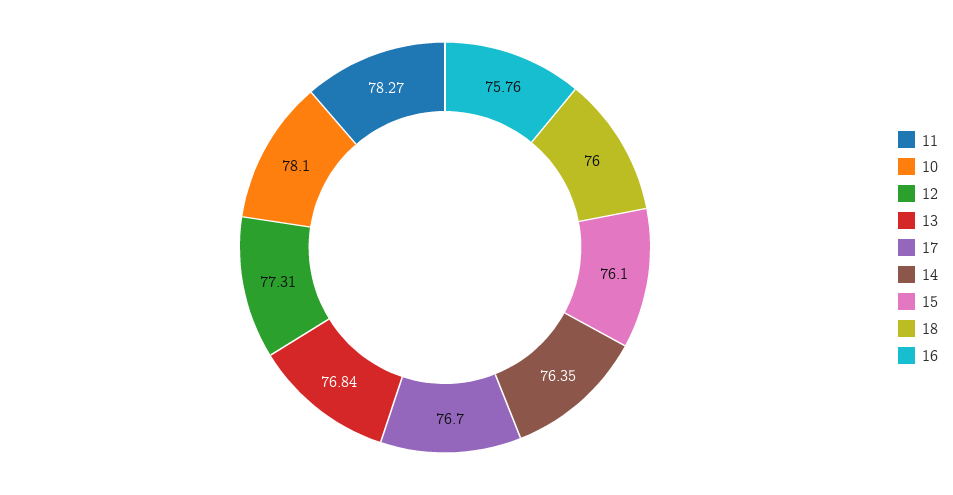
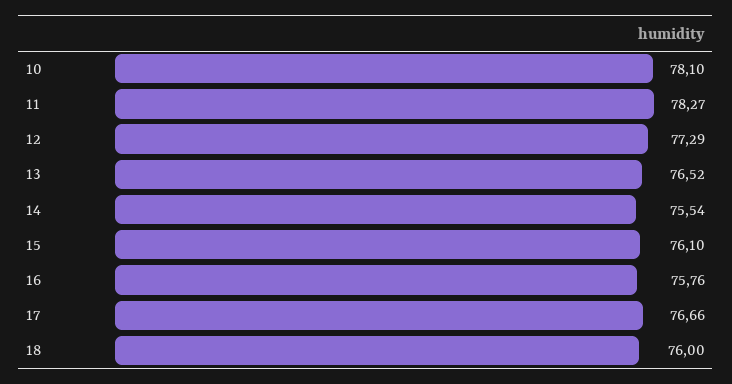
  {
    "11": 78.27,
    "10": 78.1,
-   "12": 77.31,
+   "12": 77.29,
-   "13": 76.84,
+   "13": 76.52,
-   "17": 76.7,
+   "17": 76.66,
-   "14": 76.35,
+   "14": 75.54,
    "15": 76.1,
    "18": 76,
    "16": 75.76
  }

